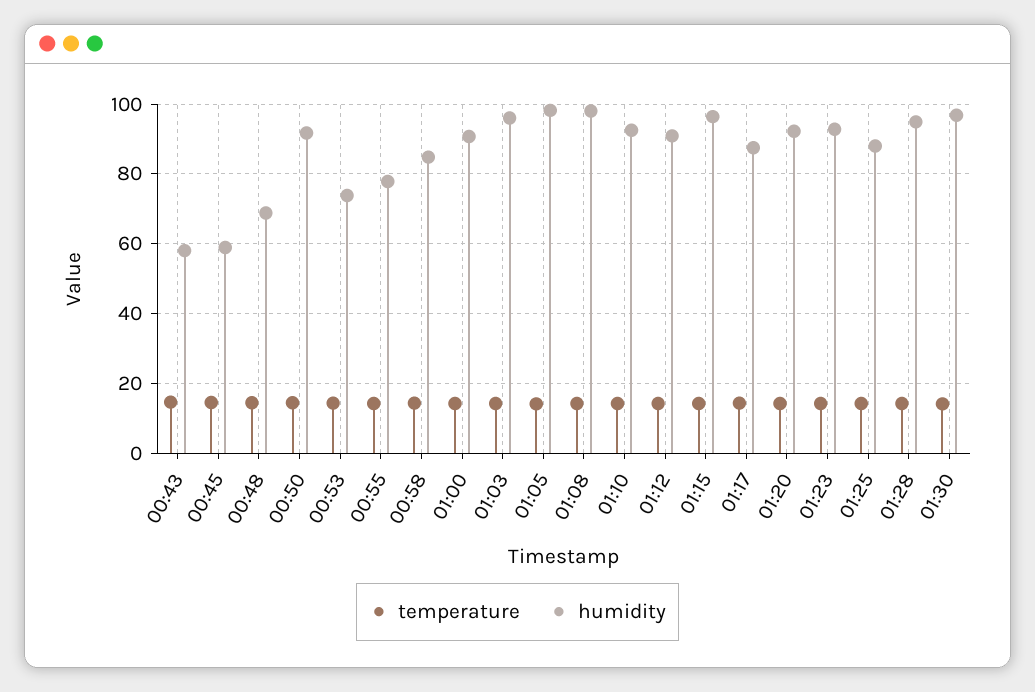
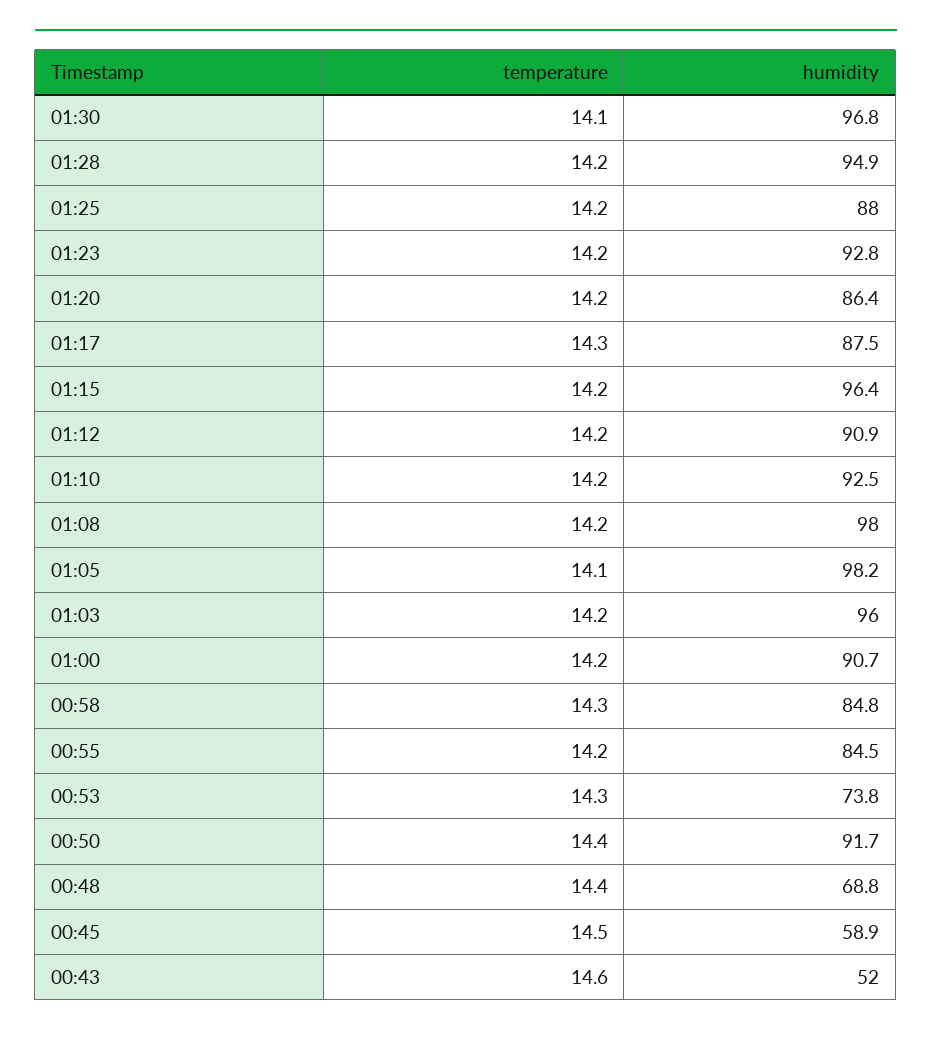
  {
    "temperature": {
      "00:43": 14.6,
      "00:45": 14.5,
      "00:48": 14.4,
      "00:50": 14.4,
      "00:53": 14.3,
      "00:55": 14.2,
      "00:58": 14.3,
      "01:00": 14.2,
      "01:03": 14.2,
      "01:05": 14.1,
      "01:08": 14.2,
      "01:10": 14.2,
      "01:12": 14.2,
      "01:15": 14.2,
      "01:17": 14.3,
      "01:20": 14.2,
      "01:23": 14.2,
      "01:25": 14.2,
      "01:28": 14.2,
      "01:30": 14.1
    },
    "humidity": {
-     "00:43": 58,
+     "00:43": 52,
      "00:45": 58.9,
      "00:48": 68.8,
      "00:50": 91.7,
      "00:53": 73.8,
-     "00:55": 78,
+     "00:55": 84.5,
      "00:58": 84.8,
      "01:00": 90.7,
      "01:03": 96,
      "01:05": 98.2,
      "01:08": 98,
      "01:10": 92.5,
      "01:12": 90.9,
      "01:15": 96.4,
      "01:17": 87.5,
-     "01:20": 92,
+     "01:20": 86.4,
      "01:23": 92.8,
      "01:25": 88,
      "01:28": 94.9,
      "01:30": 96.8
    }
  }

